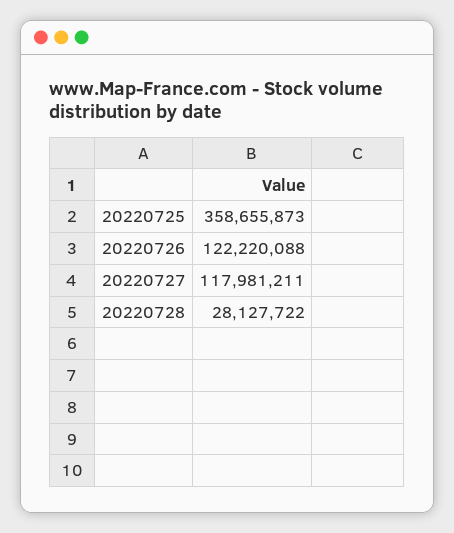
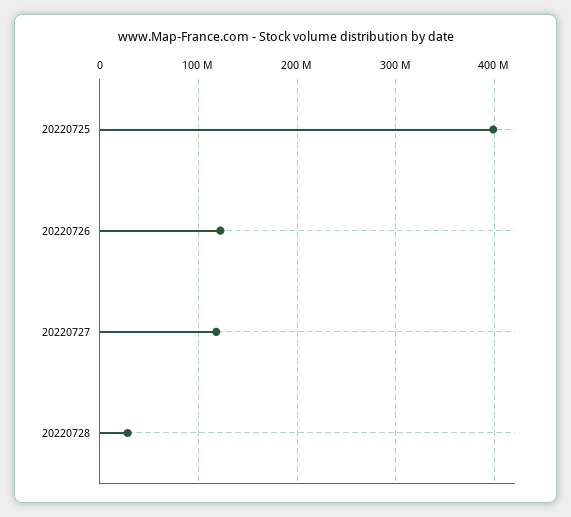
  {
-   "20220725": 358655873,
+   "20220725": 400000000,
    "20220726": 122220088,
    "20220727": 117981211,
    "20220728": 28127722
  }

